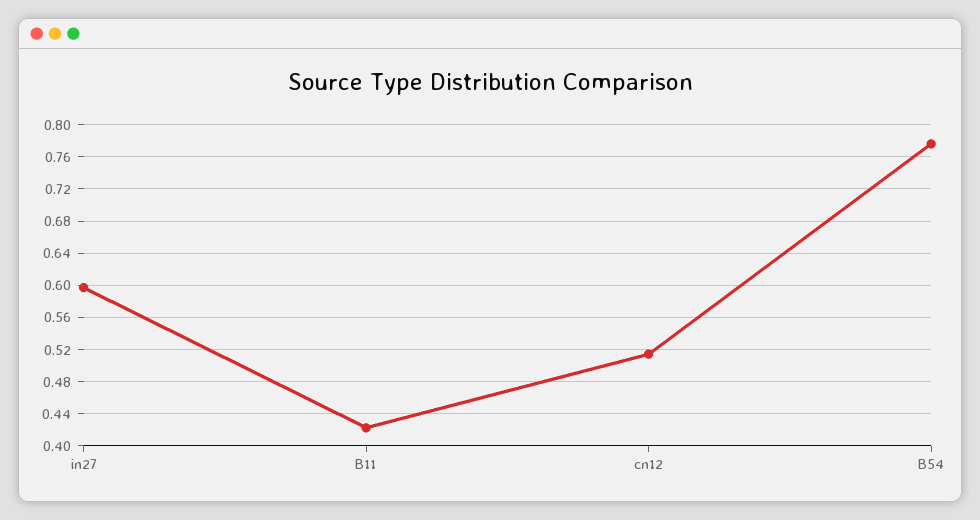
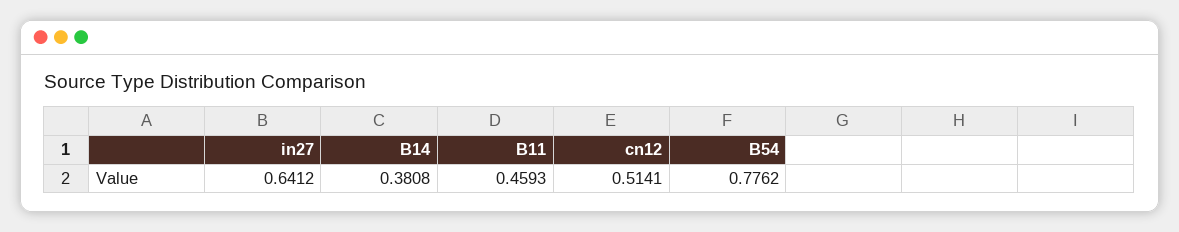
  {
-   "in27": 0.6,
+   "in27": 0.6412,
-   "B11": 0.42,
+   "B11": 0.4593,
    "cn12": 0.5141,
-   "B54": 0.7762
+   "B54": 0.7762,
+   "B14": 0.3808
  }

